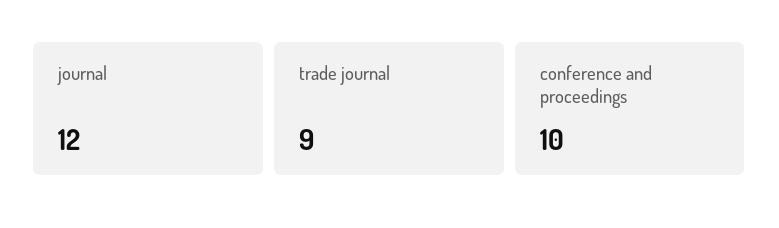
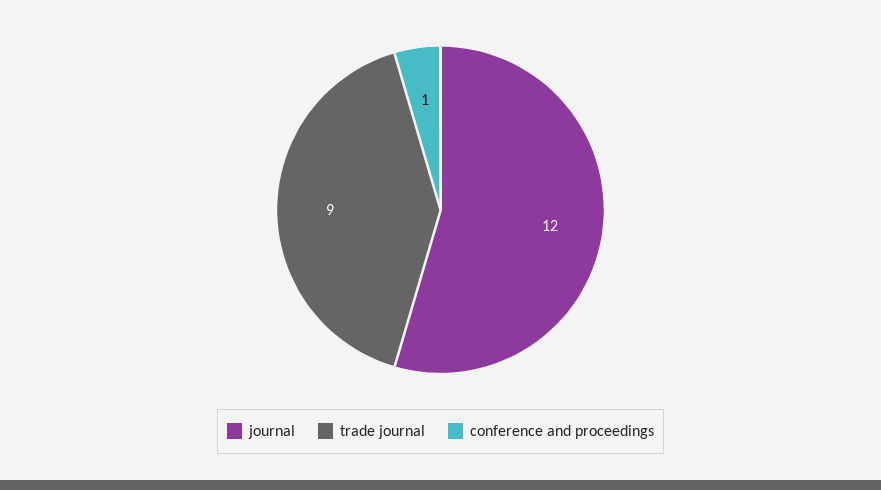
  {
    "journal": 12,
    "trade journal": 9,
-   "conference and proceedings": 10
+   "conference and proceedings": 1
  }

